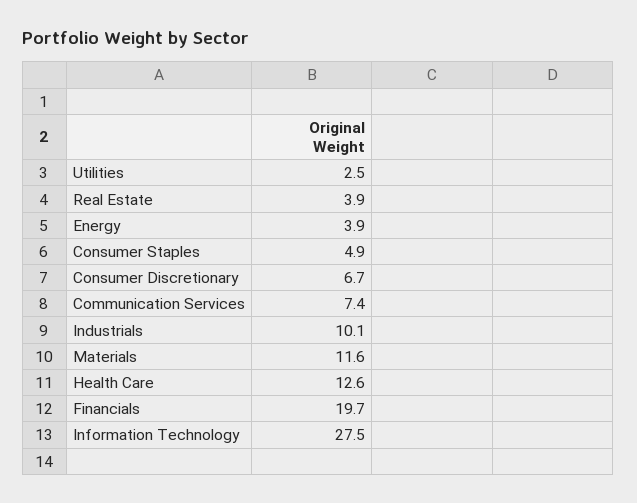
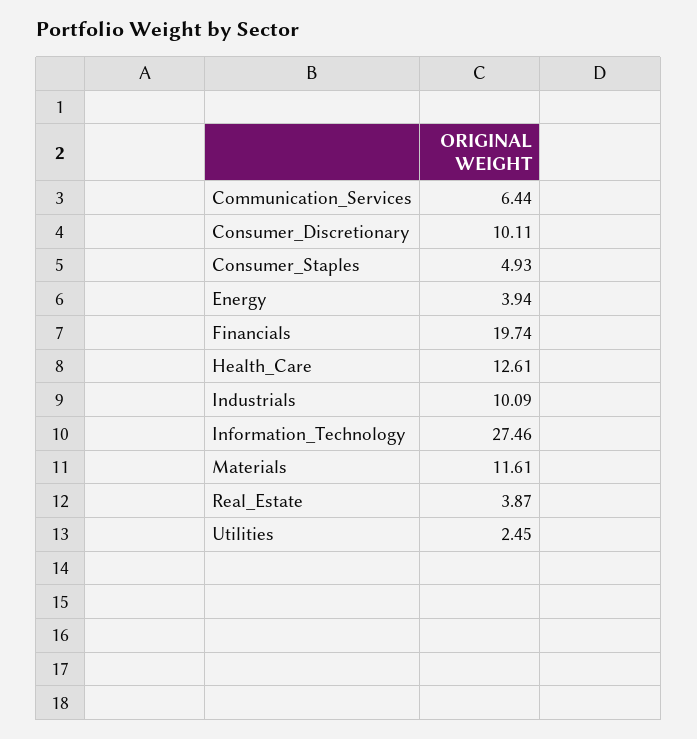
  {
    "Utilities": 2.45,
    "Real Estate": 3.87,
    "Energy": 3.94,
    "Consumer Staples": 4.93,
-   "Consumer Discretionary": 6.7,
+   "Consumer Discretionary": 10.11,
-   "Communication Services": 7.4,
+   "Communication Services": 6.44,
    "Industrials": 10.09,
    "Materials": 11.61,
    "Health Care": 12.61,
    "Financials": 19.74,
    "Information Technology": 27.46
  }

